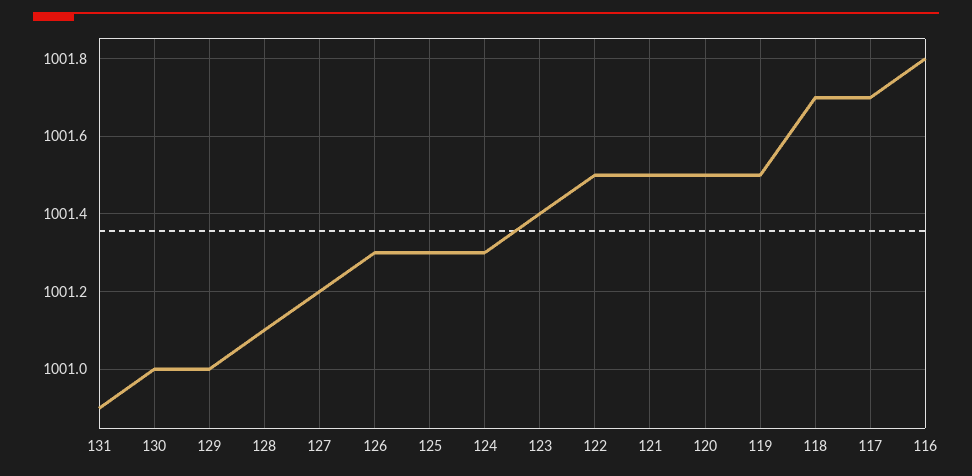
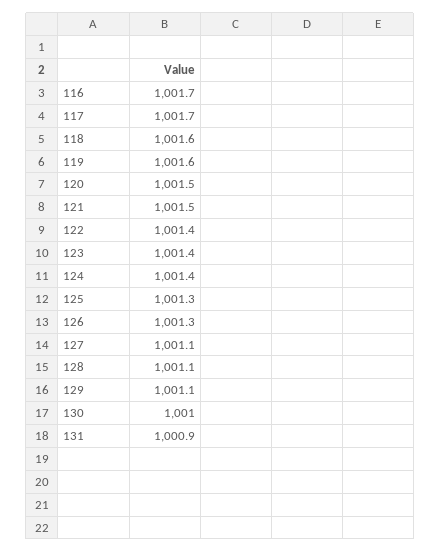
  {
    "131": 1000.9,
    "130": 1001,
-   "129": 1001,
+   "129": 1001.1,
    "128": 1001.1,
-   "127": 1001.2,
+   "127": 1001.1,
    "126": 1001.3,
    "125": 1001.3,
-   "124": 1001.3,
+   "124": 1001.4,
    "123": 1001.4,
-   "122": 1001.5,
+   "122": 1001.4,
    "121": 1001.5,
    "120": 1001.5,
-   "119": 1001.5,
+   "119": 1001.6,
-   "118": 1001.7,
+   "118": 1001.6,
    "117": 1001.7,
-   "116": 1001.8
+   "116": 1001.7
  }

